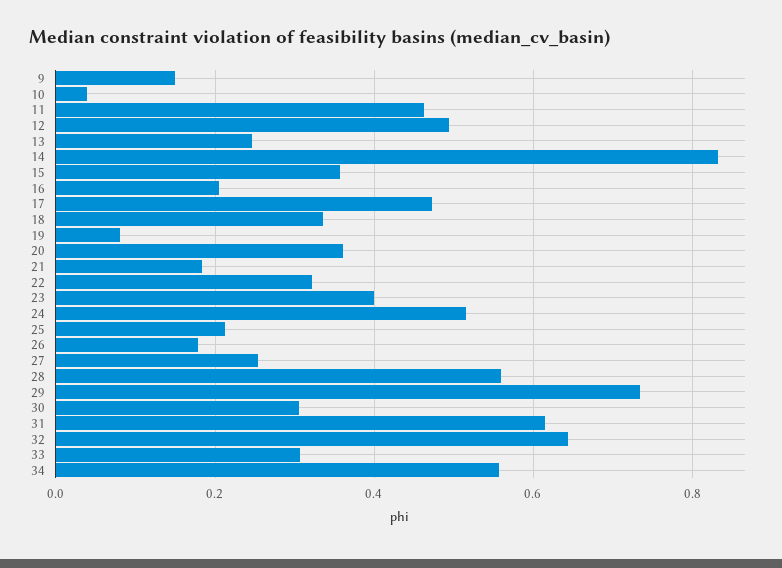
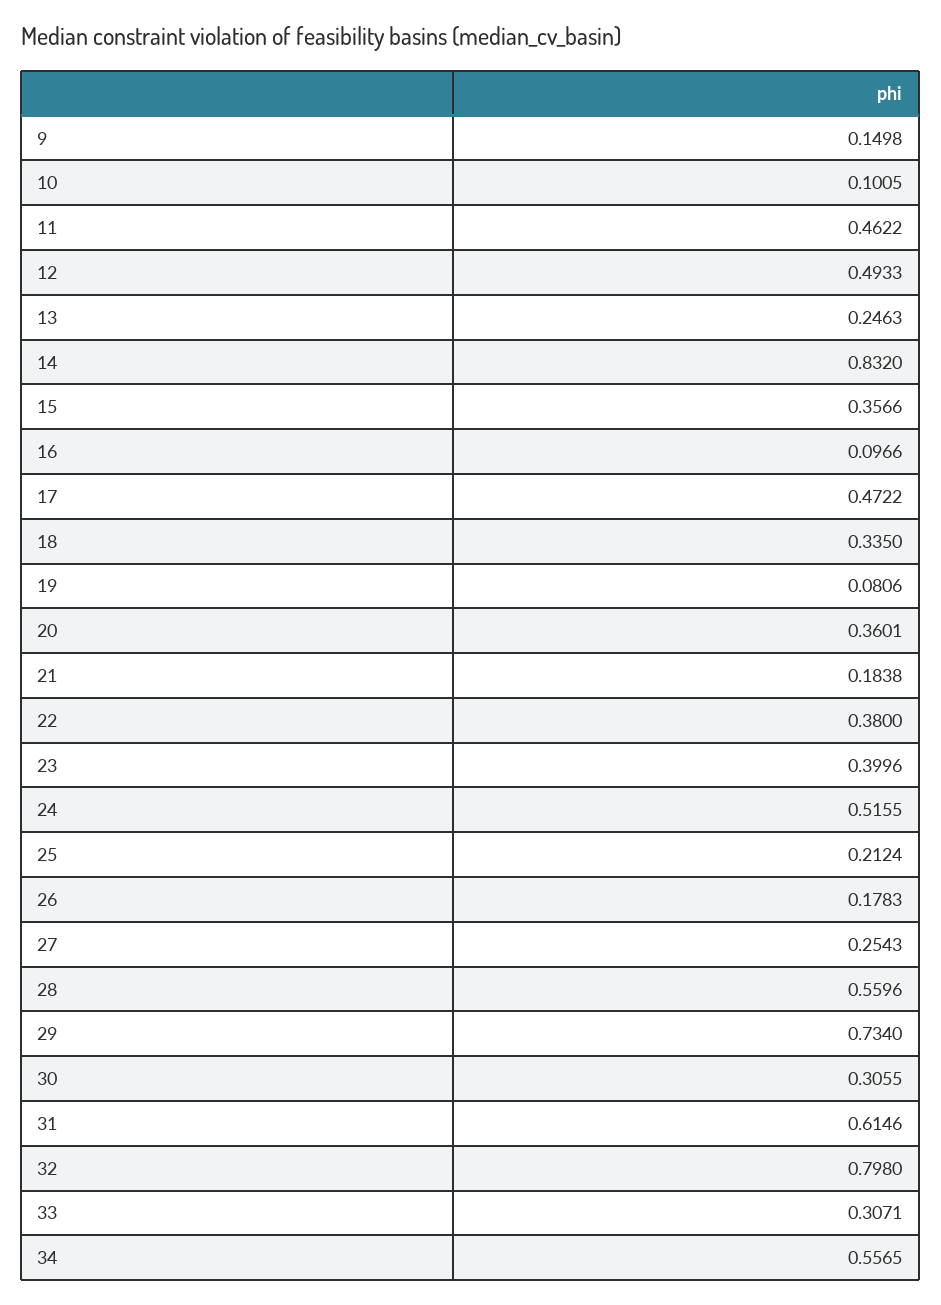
  {
    "9": 0.1498,
-   "10": 0.04,
+   "10": 0.1005,
    "11": 0.4622,
    "12": 0.4933,
    "13": 0.2463,
    "14": 0.832,
    "15": 0.3566,
-   "16": 0.2,
+   "16": 0.0966,
    "17": 0.4722,
    "18": 0.335,
    "19": 0.0806,
    "20": 0.3601,
    "21": 0.1838,
-   "22": 0.32,
+   "22": 0.38,
    "23": 0.3996,
    "24": 0.5155,
    "25": 0.2124,
    "26": 0.1783,
    "27": 0.2543,
    "28": 0.5596,
    "29": 0.734,
    "30": 0.3055,
    "31": 0.6146,
-   "32": 0.64,
+   "32": 0.798,
    "33": 0.3071,
    "34": 0.5565
  }

